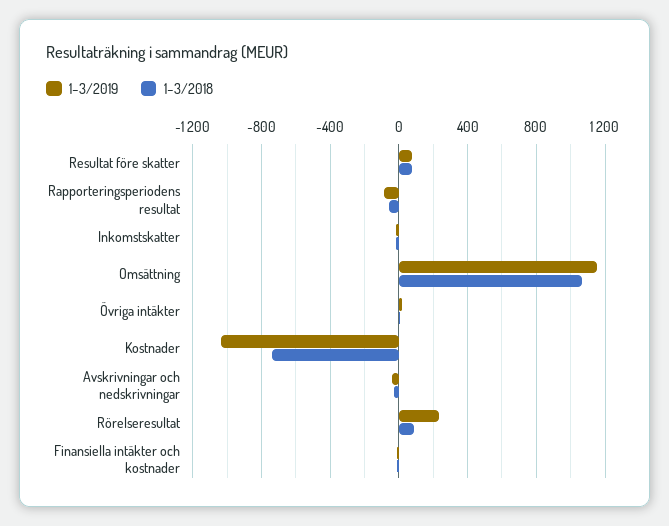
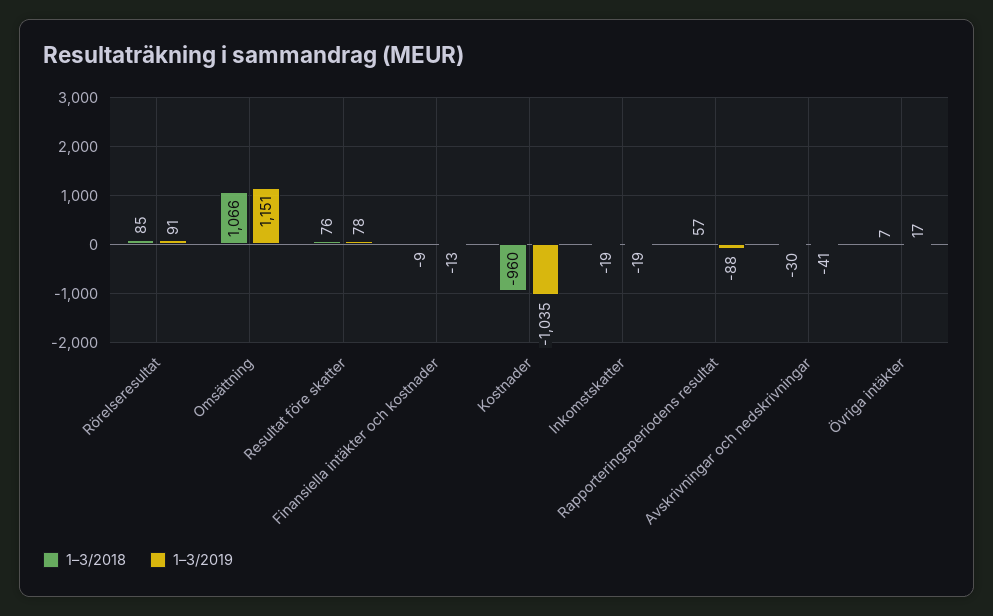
  {
    "1–3/2019": {
      "Resultat före skatter": 78,
      "Rapporteringsperiodens resultat": -88,
      "Inkomstskatter": -19,
      "Omsättning": 1151,
      "Övriga intäkter": 17,
      "Kostnader": -1035,
      "Avskrivningar och nedskrivningar": -41,
-     "Rörelseresultat": 250,
+     "Rörelseresultat": 91,
      "Finansiella intäkter och kostnader": -13
    },
    "1–3/2018": {
      "Resultat före skatter": 76,
-     "Rapporteringsperiodens resultat": -50,
+     "Rapporteringsperiodens resultat": 57,
      "Inkomstskatter": -19,
      "Omsättning": 1066,
      "Övriga intäkter": 7,
-     "Kostnader": -750,
+     "Kostnader": -960,
      "Avskrivningar och nedskrivningar": -30,
      "Rörelseresultat": 85,
      "Finansiella intäkter och kostnader": -9
    }
  }

